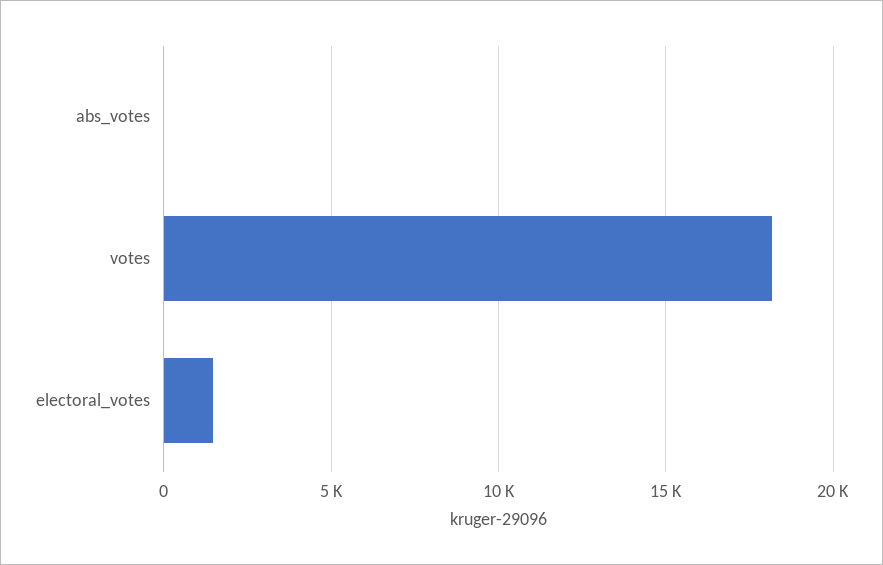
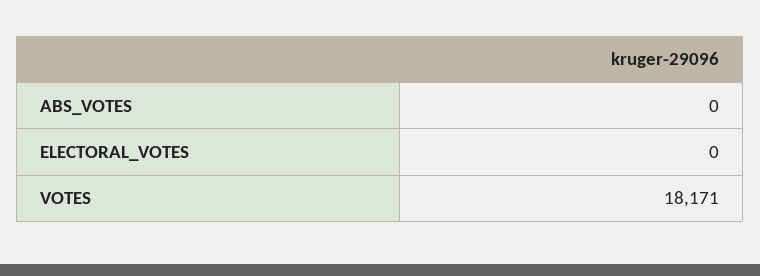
  {
    "abs_votes": 0,
    "votes": 18171,
-   "electoral_votes": 1500
+   "electoral_votes": 0
  }

